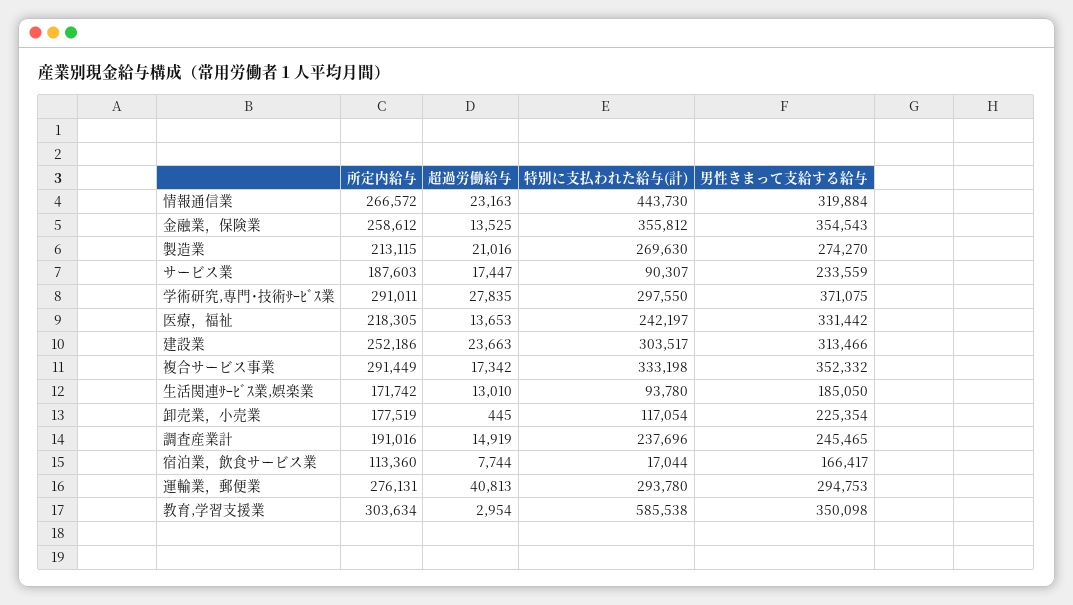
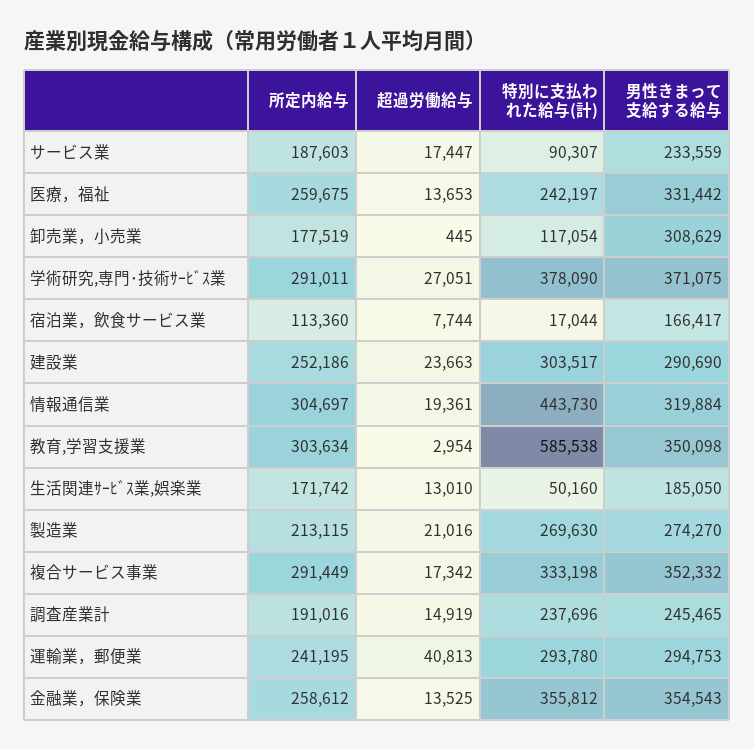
  {
    "所定内給与": {
-     "情報通信業": 266572,
+     "情報通信業": 304697,
      "金融業，保険業": 258612,
      "製造業": 213115,
      "サービス業": 187603,
      "学術研究,専門･技術ｻｰﾋﾞｽ業": 291011,
-     "医療，福祉": 218305,
+     "医療，福祉": 259675,
      "建設業": 252186,
      "複合サービス事業": 291449,
      "生活関連ｻｰﾋﾞｽ業,娯楽業": 171742,
      "卸売業，小売業": 177519,
      "調査産業計": 191016,
      "宿泊業，飲食サービス業": 113360,
-     "運輸業，郵便業": 276131,
+     "運輸業，郵便業": 241195,
      "教育,学習支援業": 303634
    },
    "超過労働給与": {
-     "情報通信業": 23163,
+     "情報通信業": 19361,
      "金融業，保険業": 13525,
      "製造業": 21016,
      "サービス業": 17447,
-     "学術研究,専門･技術ｻｰﾋﾞｽ業": 27835,
+     "学術研究,専門･技術ｻｰﾋﾞｽ業": 27051,
      "医療，福祉": 13653,
      "建設業": 23663,
      "複合サービス事業": 17342,
      "生活関連ｻｰﾋﾞｽ業,娯楽業": 13010,
      "卸売業，小売業": 445,
      "調査産業計": 14919,
      "宿泊業，飲食サービス業": 7744,
      "運輸業，郵便業": 40813,
      "教育,学習支援業": 2954
    },
    "特別に支払われた給与(計)": {
      "情報通信業": 443730,
      "金融業，保険業": 355812,
      "製造業": 269630,
      "サービス業": 90307,
-     "学術研究,専門･技術ｻｰﾋﾞｽ業": 297550,
+     "学術研究,専門･技術ｻｰﾋﾞｽ業": 378090,
      "医療，福祉": 242197,
      "建設業": 303517,
      "複合サービス事業": 333198,
-     "生活関連ｻｰﾋﾞｽ業,娯楽業": 93780,
+     "生活関連ｻｰﾋﾞｽ業,娯楽業": 50160,
      "卸売業，小売業": 117054,
      "調査産業計": 237696,
      "宿泊業，飲食サービス業": 17044,
      "運輸業，郵便業": 293780,
      "教育,学習支援業": 585538
    },
    "男性きまって支給する給与": {
      "情報通信業": 319884,
      "金融業，保険業": 354543,
      "製造業": 274270,
      "サービス業": 233559,
      "学術研究,専門･技術ｻｰﾋﾞｽ業": 371075,
      "医療，福祉": 331442,
-     "建設業": 313466,
+     "建設業": 290690,
      "複合サービス事業": 352332,
      "生活関連ｻｰﾋﾞｽ業,娯楽業": 185050,
-     "卸売業，小売業": 225354,
+     "卸売業，小売業": 308629,
      "調査産業計": 245465,
      "宿泊業，飲食サービス業": 166417,
      "運輸業，郵便業": 294753,
      "教育,学習支援業": 350098
    }
  }

